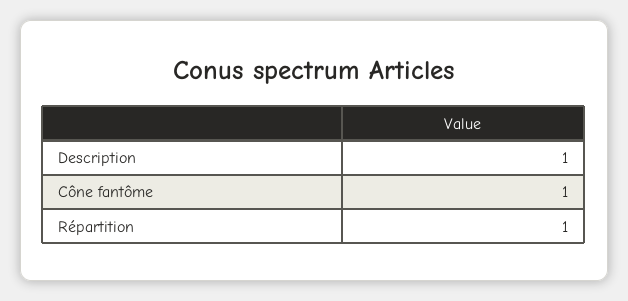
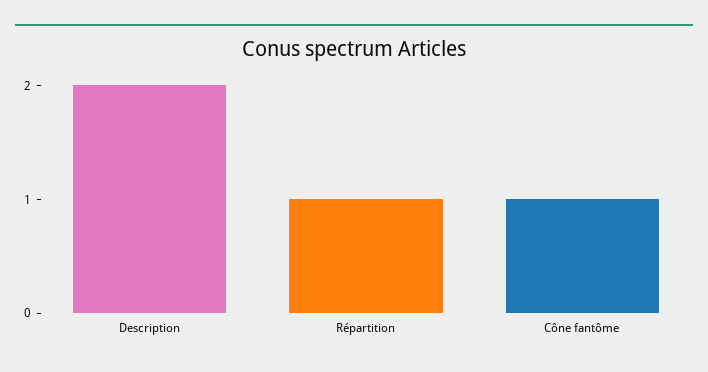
  {
-   "Description": 1,
+   "Description": 2,
    "Cône fantôme": 1,
    "Répartition": 1
  }

